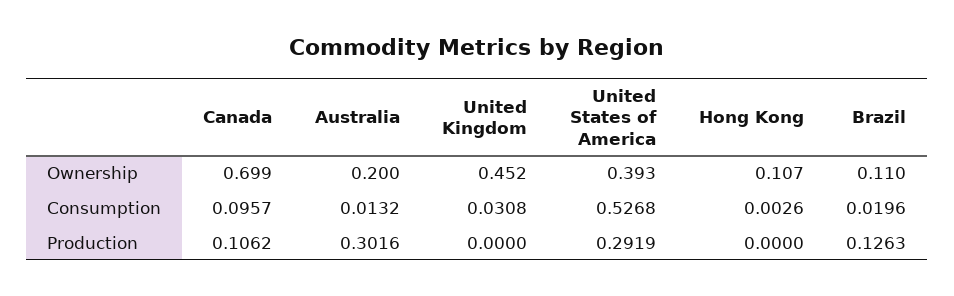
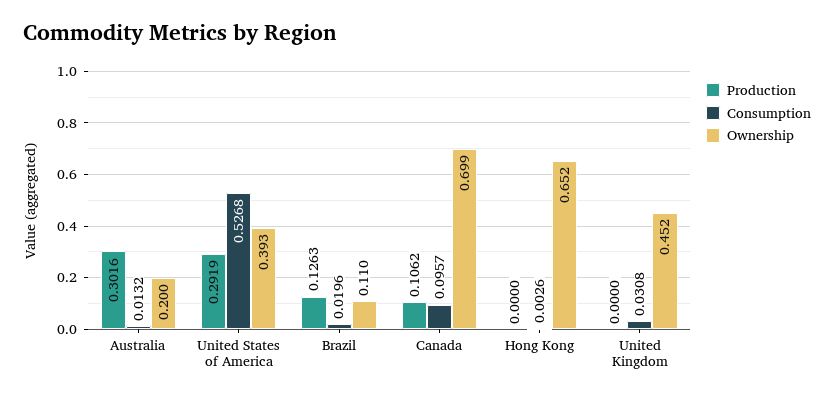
  {
    "Ownership": {
      "Canada": 0.699,
      "Australia": 0.2,
      "United Kingdom": 0.452,
      "United States of America": 0.393,
-     "Hong Kong": 0.107,
+     "Hong Kong": 0.652,
      "Brazil": 0.11
    },
    "Consumption": {
      "Canada": 0.0957,
      "Australia": 0.0132,
      "United Kingdom": 0.0308,
      "United States of America": 0.5268,
      "Hong Kong": 0.0026,
      "Brazil": 0.0196
    },
    "Production": {
      "Canada": 0.1062,
      "Australia": 0.3016,
      "United Kingdom": 0,
      "United States of America": 0.2919,
      "Hong Kong": 0,
      "Brazil": 0.1263
    }
  }

